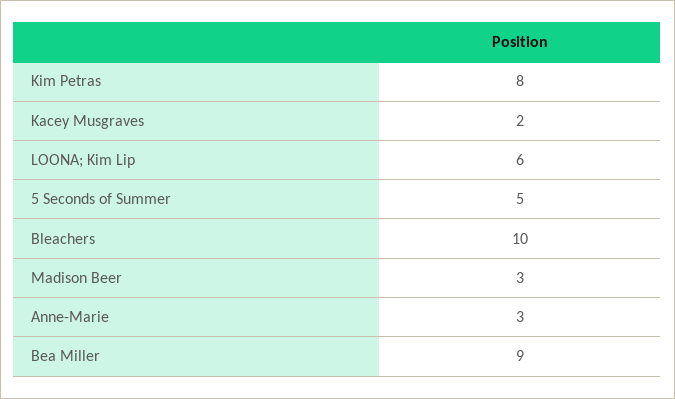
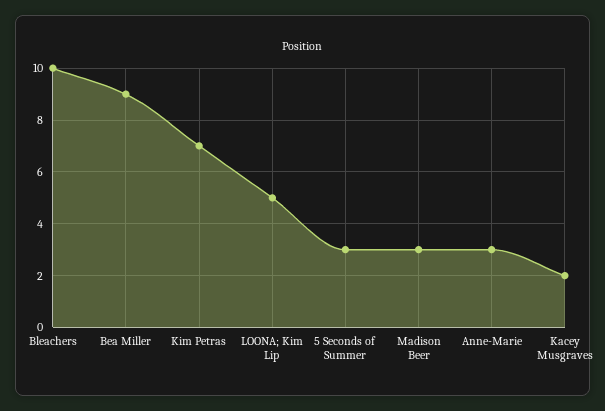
  {
-   "Kim Petras": 8,
+   "Kim Petras": 7,
    "Kacey Musgraves": 2,
-   "LOONA; Kim Lip": 6,
+   "LOONA; Kim Lip": 5,
-   "5 Seconds of Summer": 5,
+   "5 Seconds of Summer": 3,
    "Bleachers": 10,
    "Madison Beer": 3,
    "Anne-Marie": 3,
    "Bea Miller": 9
  }

